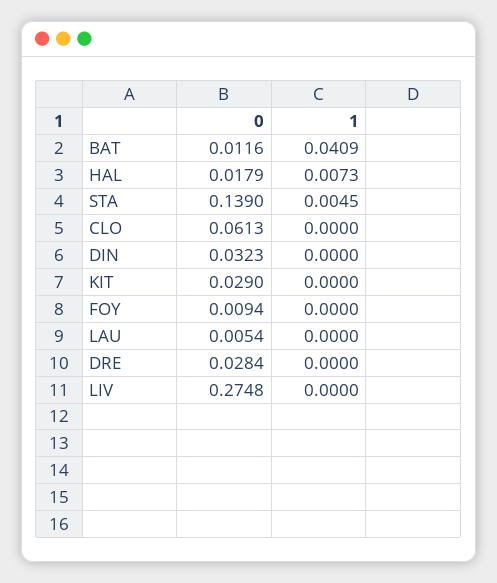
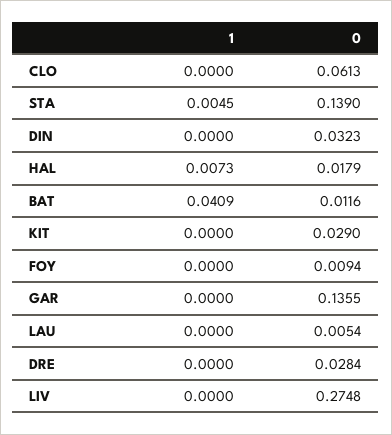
  {
    "0": {
      "BAT": 0.0116,
      "HAL": 0.0179,
      "STA": 0.139,
      "CLO": 0.0613,
      "DIN": 0.0323,
      "KIT": 0.029,
      "FOY": 0.0094,
      "LAU": 0.0054,
      "DRE": 0.0284,
-     "LIV": 0.2748
+     "LIV": 0.2748,
+     "GAR": 0.1355
    },
    "1": {
      "BAT": 0.0409,
      "HAL": 0.0073,
      "STA": 0.0045,
      "CLO": 0,
      "DIN": 0,
      "KIT": 0,
      "FOY": 0,
      "LAU": 0,
      "DRE": 0,
-     "LIV": 0
+     "LIV": 0,
+     "GAR": 0
    }
  }

